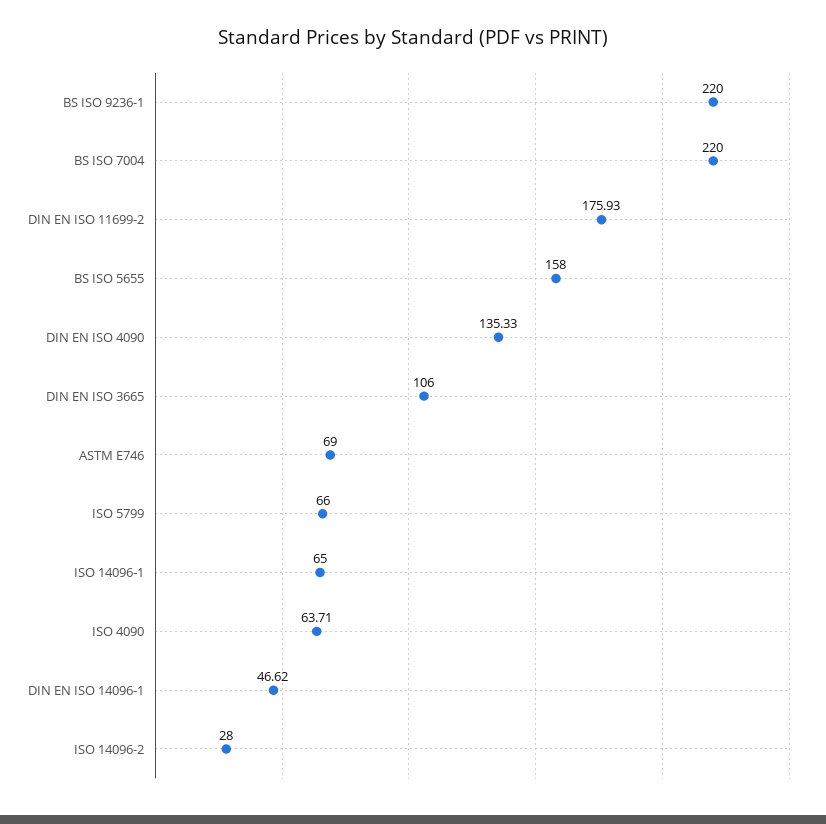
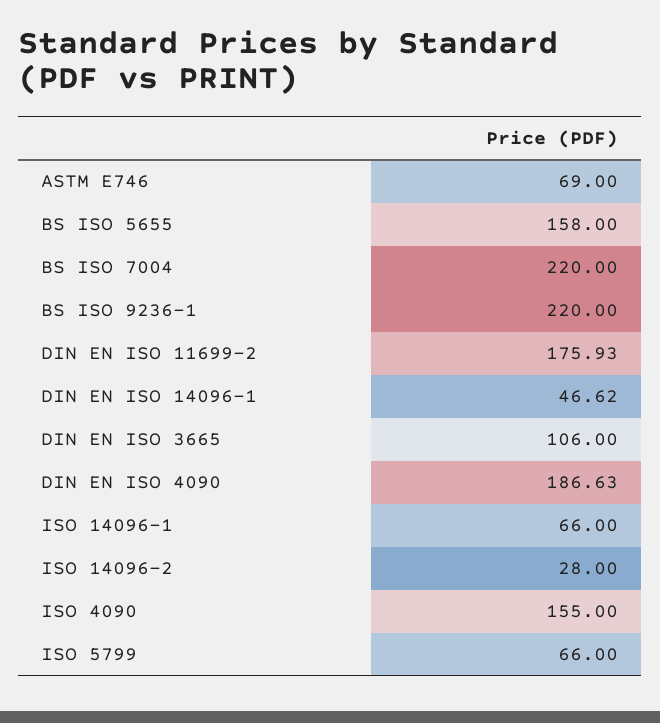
  {
    "BS ISO 9236-1": 220,
    "BS ISO 7004": 220,
    "DIN EN ISO 11699-2": 175.93,
    "BS ISO 5655": 158,
-   "DIN EN ISO 4090": 135.33,
+   "DIN EN ISO 4090": 186.63,
    "DIN EN ISO 3665": 106,
    "ASTM E746": 69,
    "ISO 5799": 66,
-   "ISO 14096-1": 65,
+   "ISO 14096-1": 66,
-   "ISO 4090": 63.71,
+   "ISO 4090": 155,
    "DIN EN ISO 14096-1": 46.62,
    "ISO 14096-2": 28
  }

